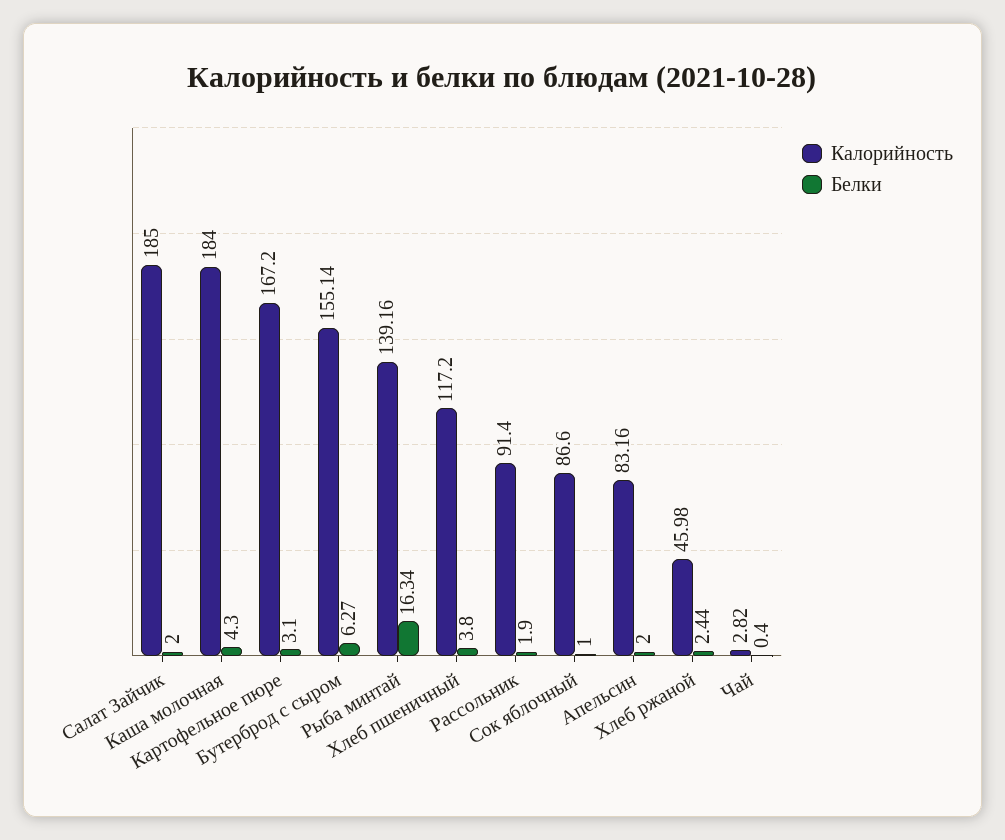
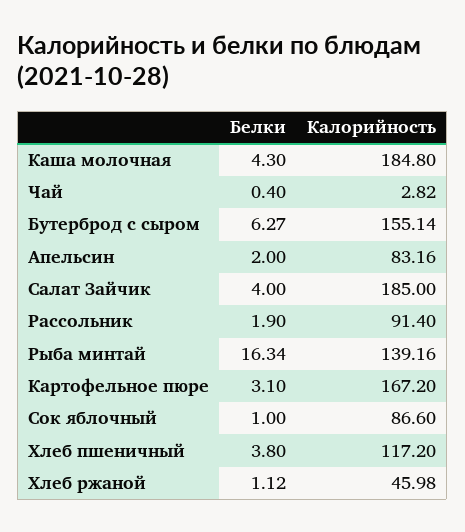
  {
    "Калорийность": {
      "Салат Зайчик": 185,
-     "Каша молочная": 184,
+     "Каша молочная": 184.8,
      "Картофельное пюре": 167.2,
      "Бутерброд с сыром": 155.14,
      "Рыба минтай": 139.16,
      "Хлеб пшеничный": 117.2,
      "Рассольник": 91.4,
      "Сок яблочный": 86.6,
      "Апельсин": 83.16,
      "Хлеб ржаной": 45.98,
      "Чай": 2.82
    },
    "Белки": {
-     "Салат Зайчик": 2,
+     "Салат Зайчик": 4,
      "Каша молочная": 4.3,
      "Картофельное пюре": 3.1,
      "Бутерброд с сыром": 6.27,
      "Рыба минтай": 16.34,
      "Хлеб пшеничный": 3.8,
      "Рассольник": 1.9,
      "Сок яблочный": 1,
      "Апельсин": 2,
-     "Хлеб ржаной": 2.44,
+     "Хлеб ржаной": 1.12,
      "Чай": 0.4
    }
  }

